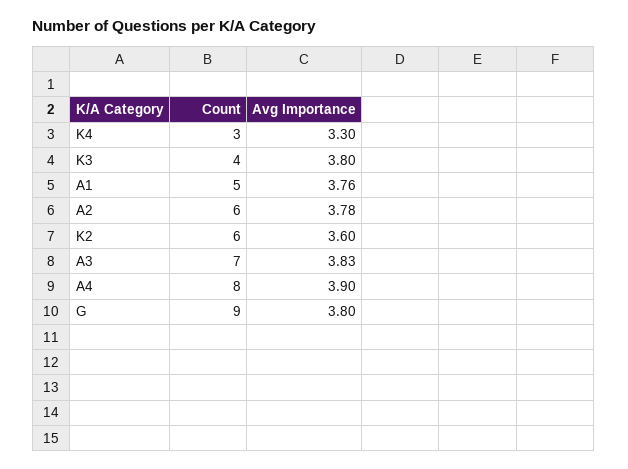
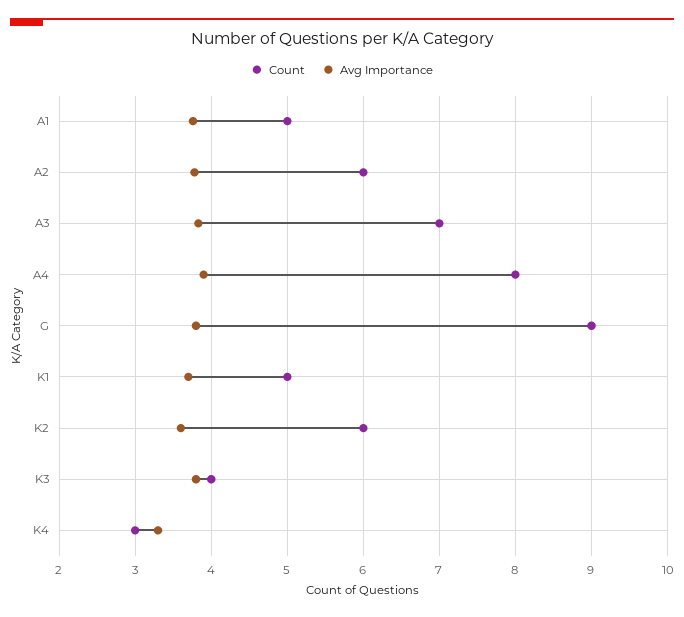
  {
    "Count": {
      "K4": 3,
      "K3": 4,
      "A1": 5,
      "A2": 6,
      "K2": 6,
      "A3": 7,
      "A4": 8,
-     "G": 9
+     "G": 9,
+     "K1": 5
    },
    "Avg Importance": {
      "K4": 3.3,
      "K3": 3.8,
      "A1": 3.76,
      "A2": 3.78,
      "K2": 3.6,
      "A3": 3.83,
      "A4": 3.9,
-     "G": 3.8
+     "G": 3.8,
+     "K1": 3.7
    }
  }

